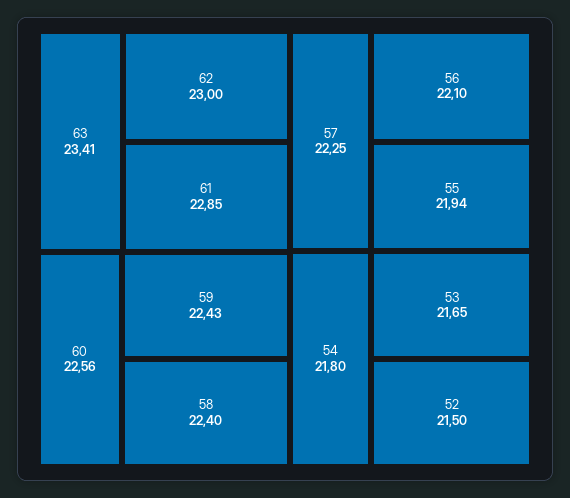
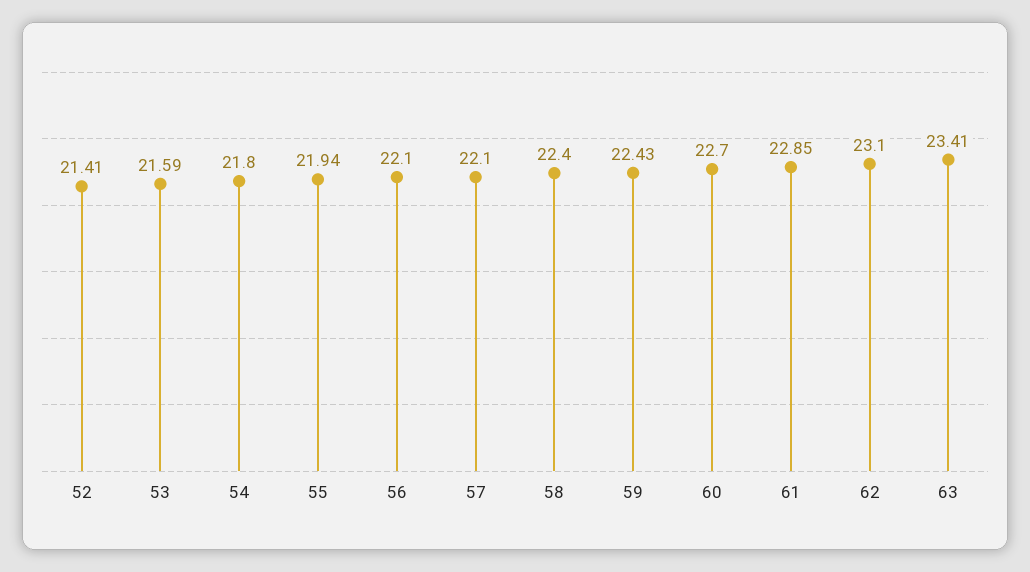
  {
    "63": 23.41,
-   "62": 23,
+   "62": 23.1,
    "61": 22.85,
-   "60": 22.56,
+   "60": 22.7,
    "59": 22.43,
    "58": 22.4,
-   "57": 22.25,
+   "57": 22.1,
    "56": 22.1,
    "55": 21.94,
    "54": 21.8,
-   "53": 21.65,
+   "53": 21.59,
-   "52": 21.5
+   "52": 21.41
  }

